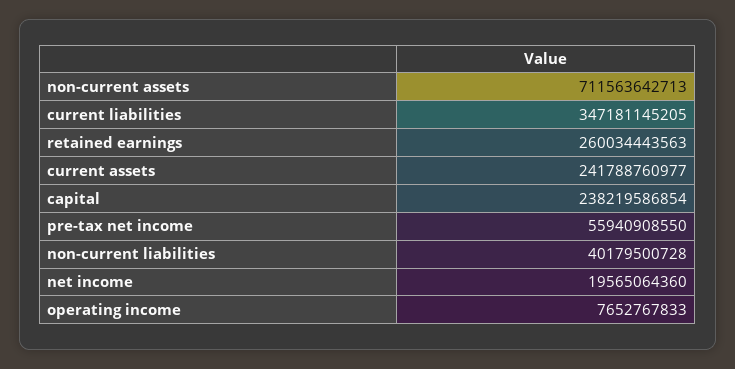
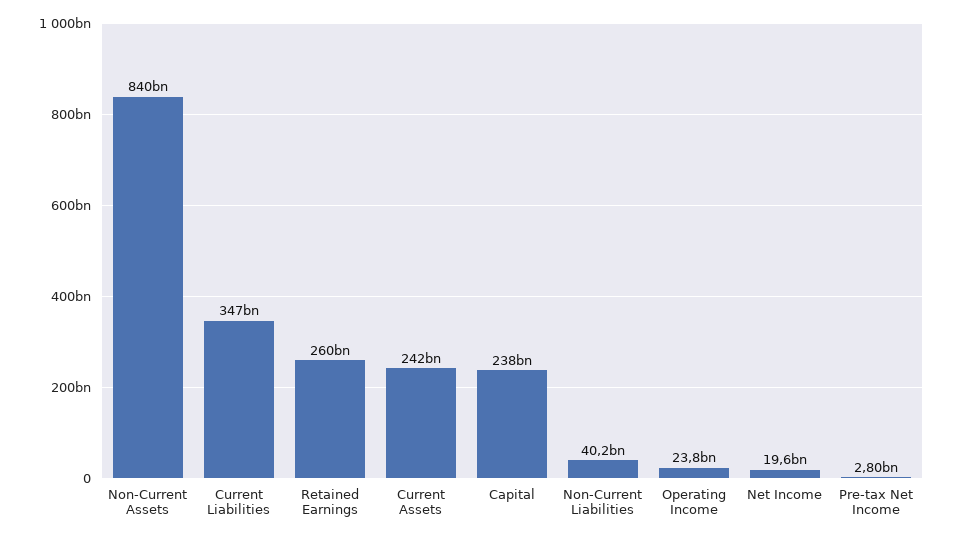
  {
-   "non-current assets": 711563642713,
+   "non-current assets": 840000000000,
    "current liabilities": 347181145205,
    "retained earnings": 260034443563,
    "current assets": 241788760977,
    "capital": 238219586854,
-   "pre-tax net income": 55940908550,
+   "pre-tax net income": 2800000000,
    "non-current liabilities": 40179500728,
    "net income": 19565064360,
-   "operating income": 7652767833
+   "operating income": 23800000000
  }

